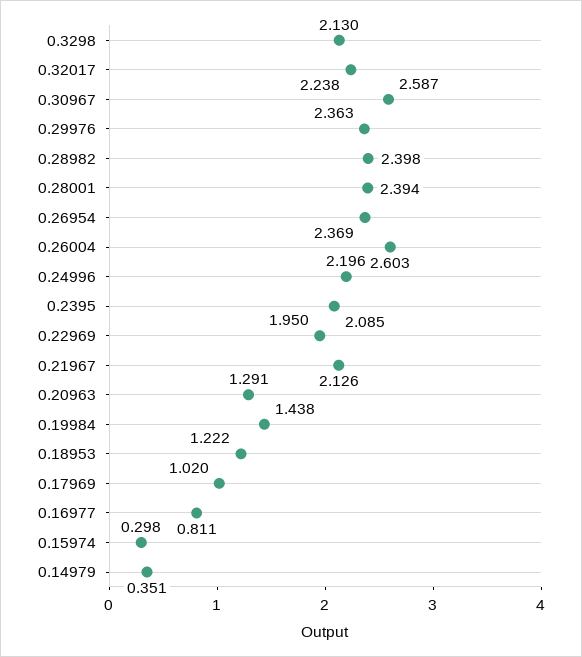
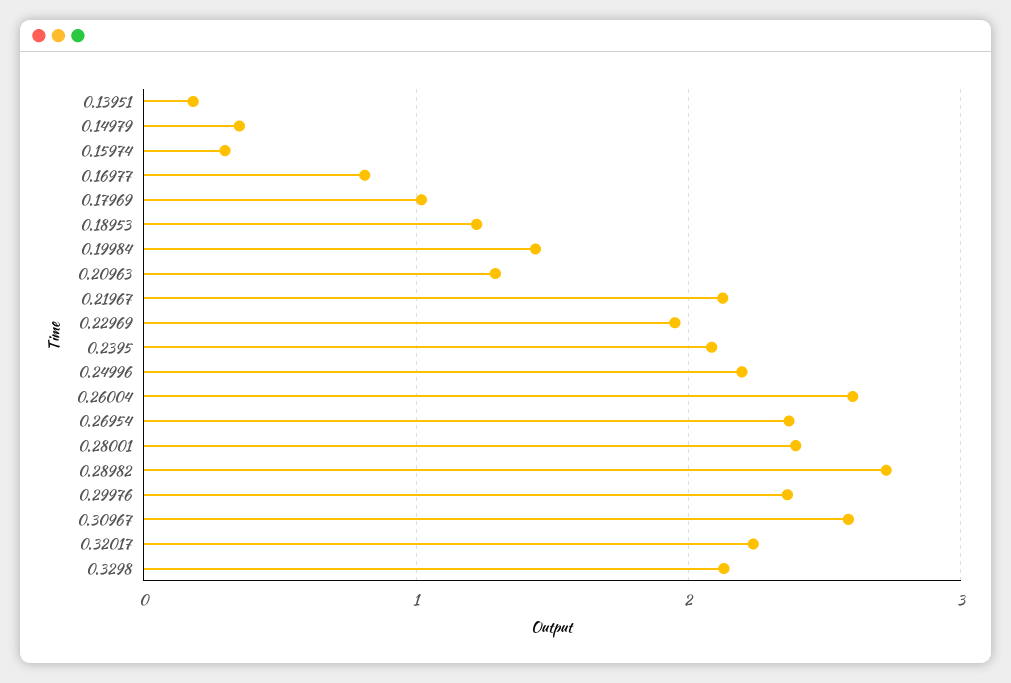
  {
    "0.3298": 2.13,
    "0.32017": 2.238,
    "0.30967": 2.587,
    "0.29976": 2.363,
-   "0.28982": 2.398,
+   "0.28982": 2.7,
    "0.28001": 2.394,
    "0.26954": 2.369,
    "0.26004": 2.603,
    "0.24996": 2.196,
    "0.2395": 2.085,
    "0.22969": 1.95,
    "0.21967": 2.126,
    "0.20963": 1.291,
    "0.19984": 1.438,
    "0.18953": 1.222,
    "0.17969": 1.02,
    "0.16977": 0.811,
    "0.15974": 0.298,
-   "0.14979": 0.351
+   "0.14979": 0.351,
+   "0.13951": 0.2
  }

